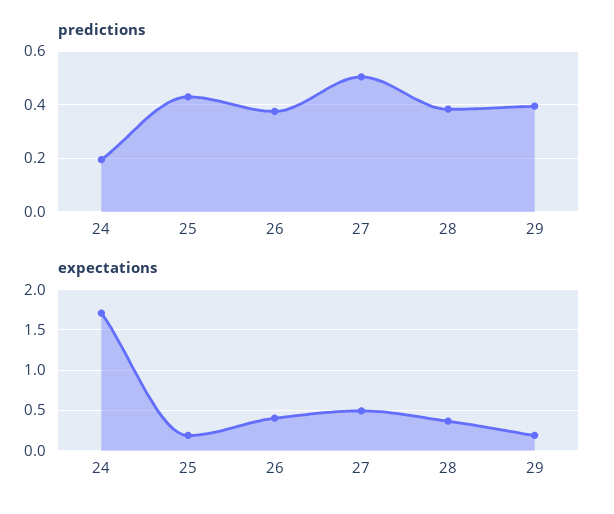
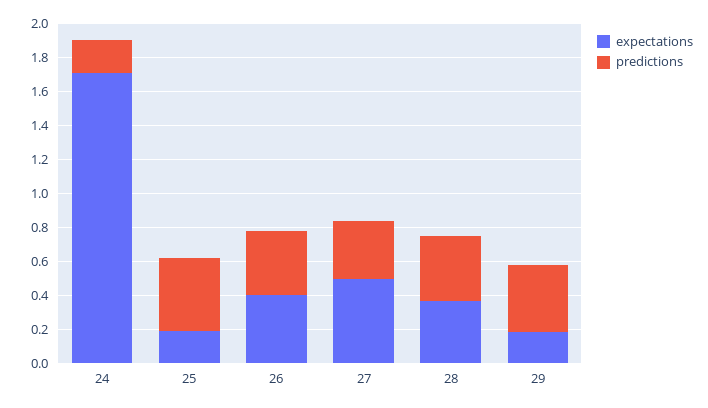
  {
    "predictions": {
      "24": 0.2,
      "25": 0.425,
      "26": 0.375,
-     "27": 0.5,
+     "27": 0.35,
      "28": 0.375,
      "29": 0.4
    },
    "expectations": {
      "24": 1.7,
      "25": 0.2,
      "26": 0.4,
      "27": 0.5,
      "28": 0.35,
      "29": 0.2
    }
  }

